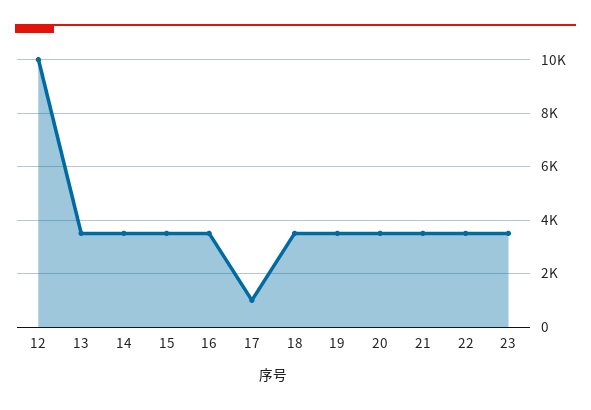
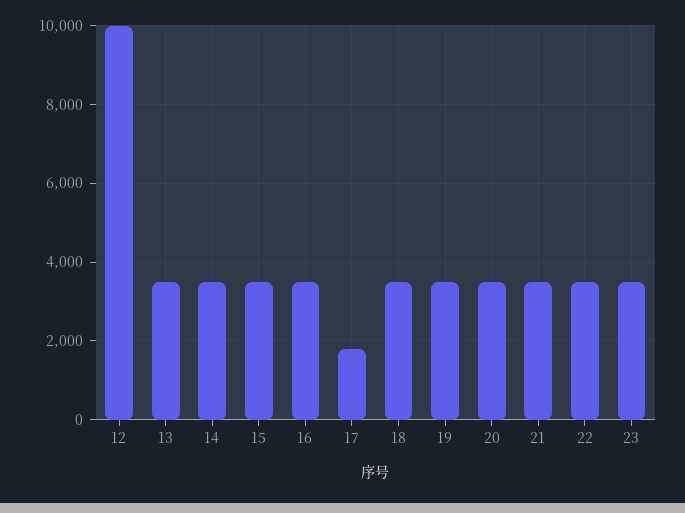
  {
    "12": 10000,
    "13": 3600,
    "14": 3600,
    "15": 3600,
    "16": 3600,
-   "17": 1000,
+   "17": 1800,
    "18": 3600,
    "19": 3600,
    "20": 3600,
    "21": 3600,
    "22": 3600,
    "23": 3600
  }

